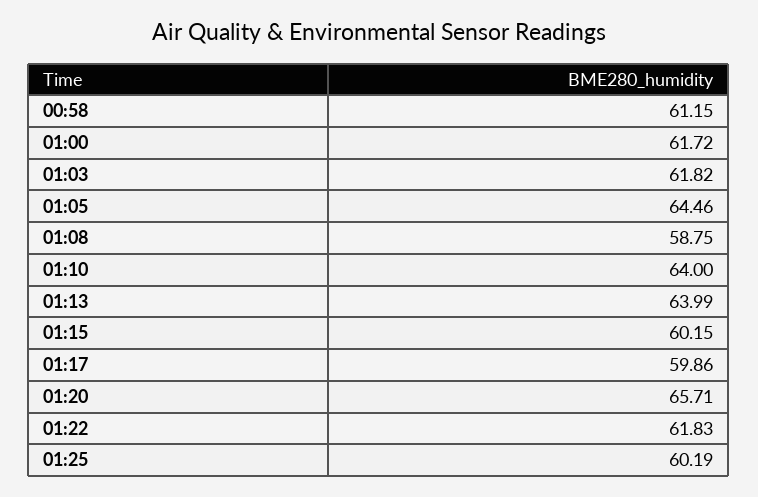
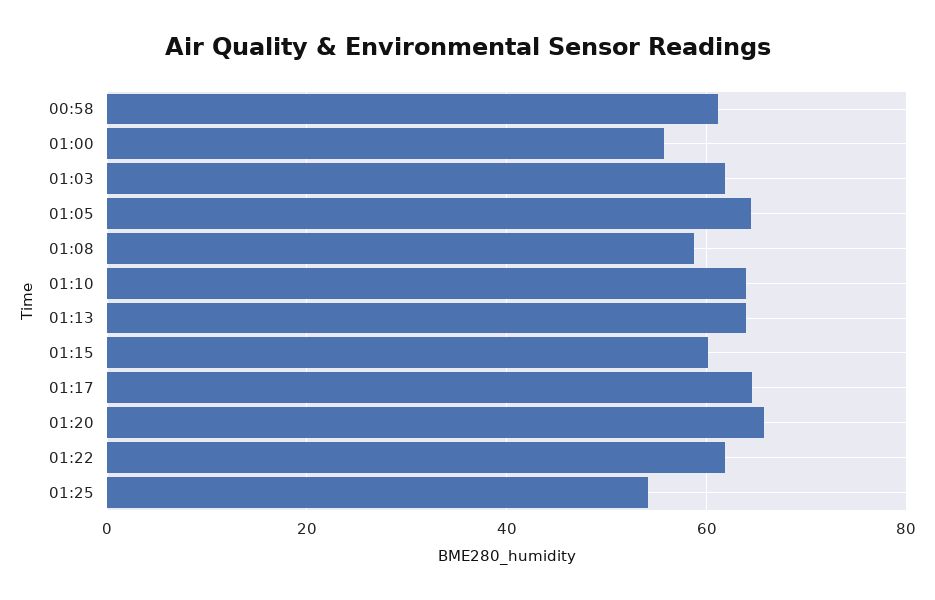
  {
    "00:58": 61.15,
-   "01:00": 61.72,
+   "01:00": 56,
    "01:03": 61.82,
    "01:05": 64.46,
    "01:08": 58.75,
    "01:10": 64,
    "01:13": 63.99,
    "01:15": 60.15,
-   "01:17": 59.86,
+   "01:17": 64,
    "01:20": 65.71,
    "01:22": 61.83,
-   "01:25": 60.19
+   "01:25": 54
  }

